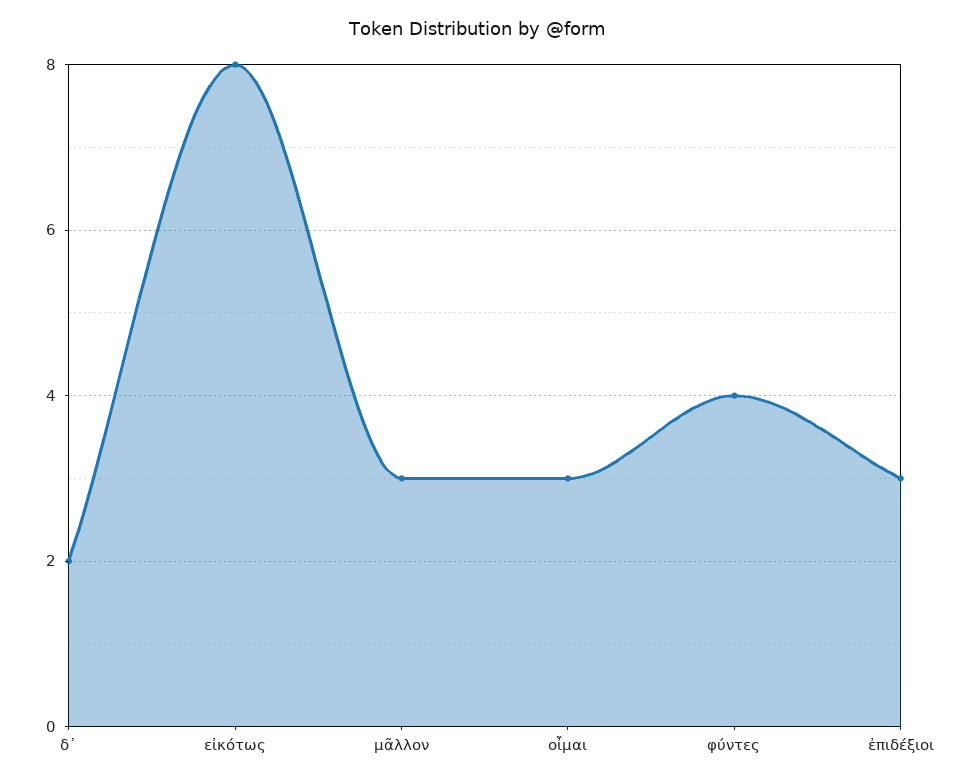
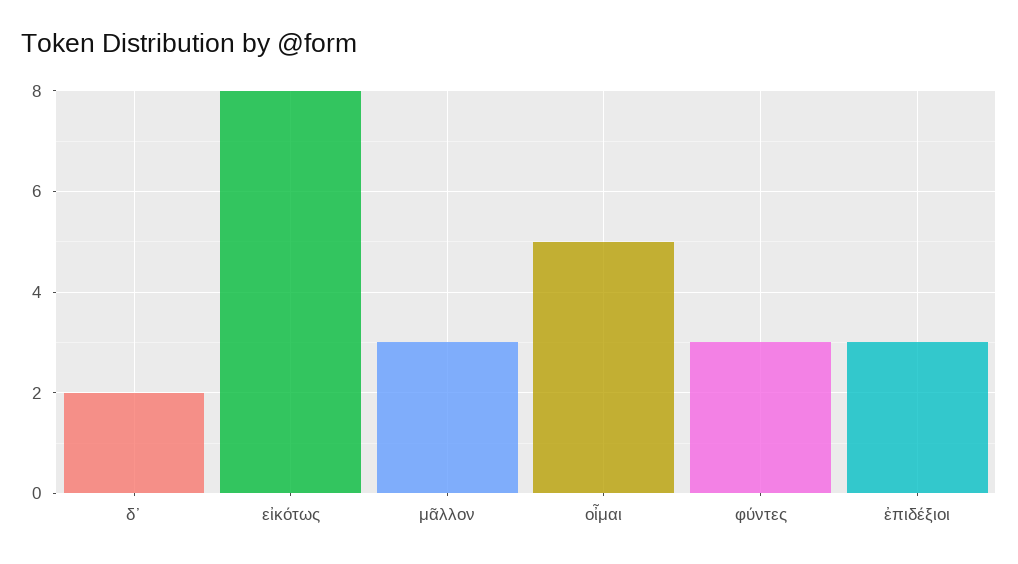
  {
    "δ᾽": 2,
    "εἰκότως": 8,
    "μᾶλλον": 3,
-   "οἶμαι": 3,
+   "οἶμαι": 5,
-   "φύντες": 4,
+   "φύντες": 3,
    "ἐπιδέξιοι": 3
  }

